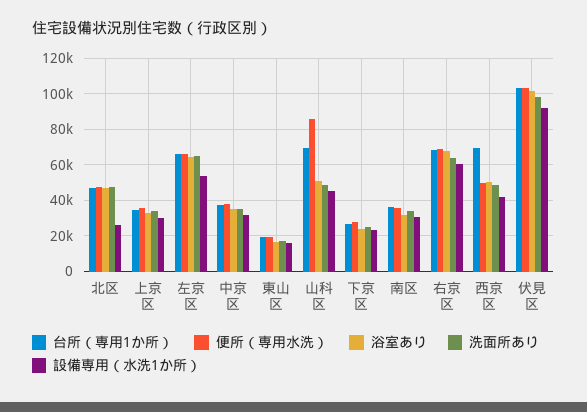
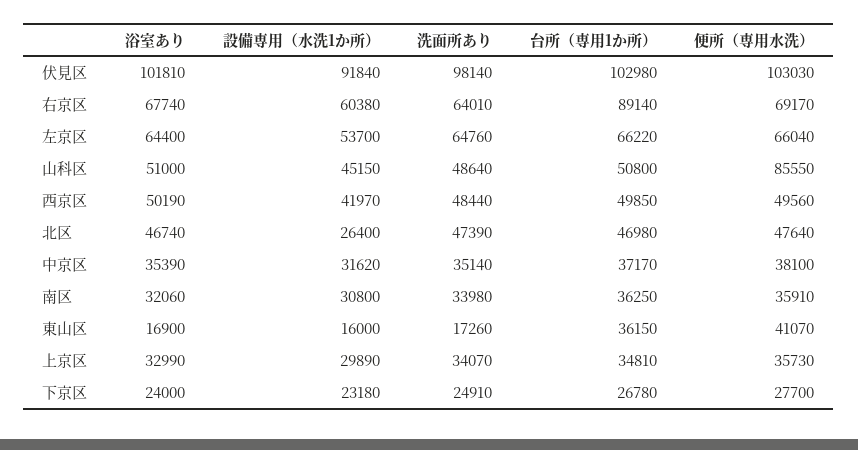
  {
    "台所（専用1か所）": {
      "北区": 46980,
      "上京区": 34810,
      "左京区": 66220,
      "中京区": 37170,
-     "東山区": 20000,
+     "東山区": 36150,
-     "山科区": 70000,
+     "山科区": 50800,
      "下京区": 26780,
      "南区": 36250,
-     "右京区": 70000,
+     "右京区": 89140,
-     "西京区": 70000,
+     "西京区": 49850,
      "伏見区": 102980
    },
    "便所（専用水洗）": {
      "北区": 47640,
      "上京区": 35730,
      "左京区": 66040,
      "中京区": 38100,
-     "東山区": 20000,
+     "東山区": 41070,
      "山科区": 85550,
      "下京区": 27700,
      "南区": 35910,
      "右京区": 69170,
      "西京区": 49560,
      "伏見区": 103030
    },
    "浴室あり": {
      "北区": 46740,
      "上京区": 32990,
      "左京区": 64400,
      "中京区": 35390,
      "東山区": 16900,
      "山科区": 51000,
      "下京区": 24000,
      "南区": 32060,
      "右京区": 67740,
      "西京区": 50190,
      "伏見区": 101810
    },
    "洗面所あり": {
      "北区": 47390,
      "上京区": 34070,
      "左京区": 64760,
      "中京区": 35140,
      "東山区": 17260,
      "山科区": 48640,
      "下京区": 24910,
      "南区": 33980,
      "右京区": 64010,
      "西京区": 48440,
      "伏見区": 98140
    },
    "設備専用（水洗1か所）": {
      "北区": 26400,
      "上京区": 29890,
      "左京区": 53700,
      "中京区": 31620,
      "東山区": 16000,
      "山科区": 45150,
      "下京区": 23180,
      "南区": 30800,
      "右京区": 60380,
      "西京区": 41970,
      "伏見区": 91840
    }
  }

